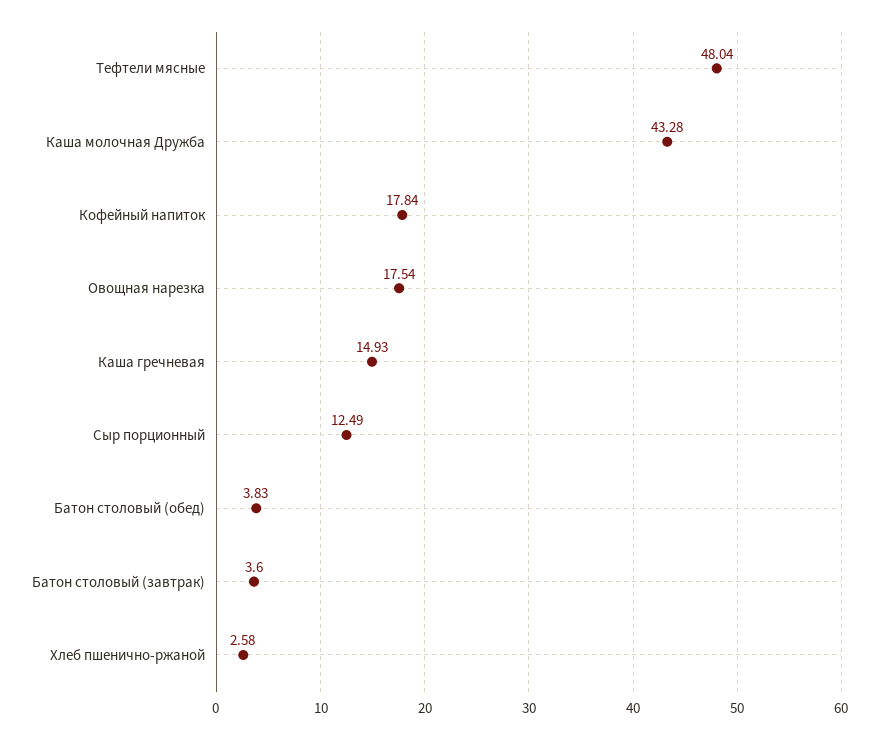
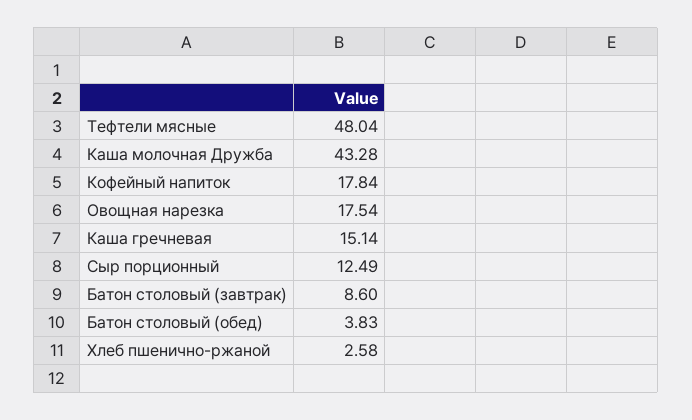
  {
    "Тефтели мясные": 48.04,
    "Каша молочная Дружба": 43.28,
    "Кофейный напиток": 17.84,
    "Овощная нарезка": 17.54,
-   "Каша гречневая": 14.93,
+   "Каша гречневая": 15.14,
    "Сыр порционный": 12.49,
    "Батон столовый (обед)": 3.83,
-   "Батон столовый (завтрак)": 3.6,
+   "Батон столовый (завтрак)": 8.6,
    "Хлеб пшенично-ржаной": 2.58
  }

